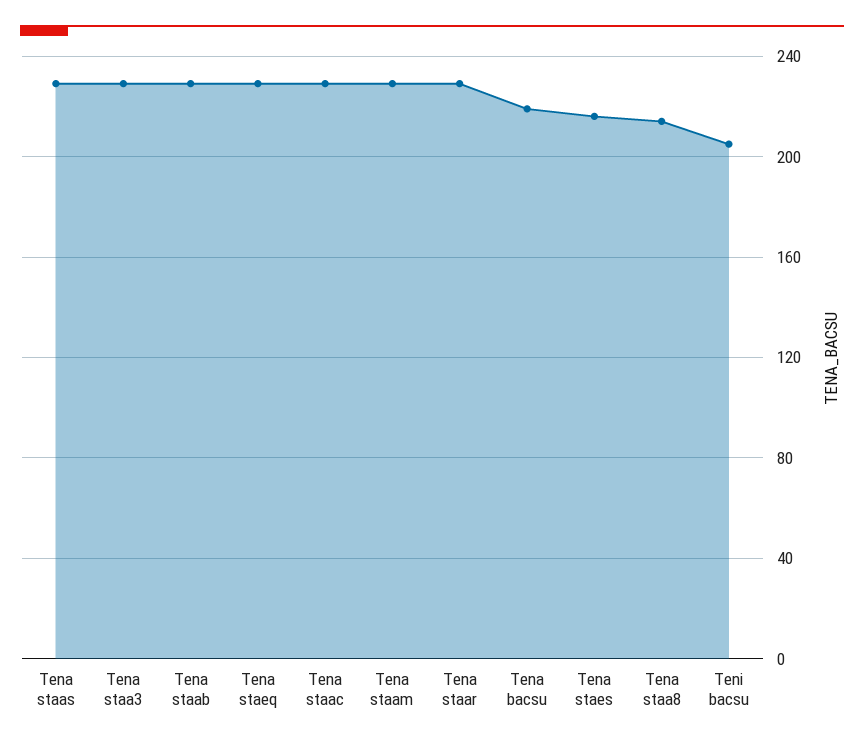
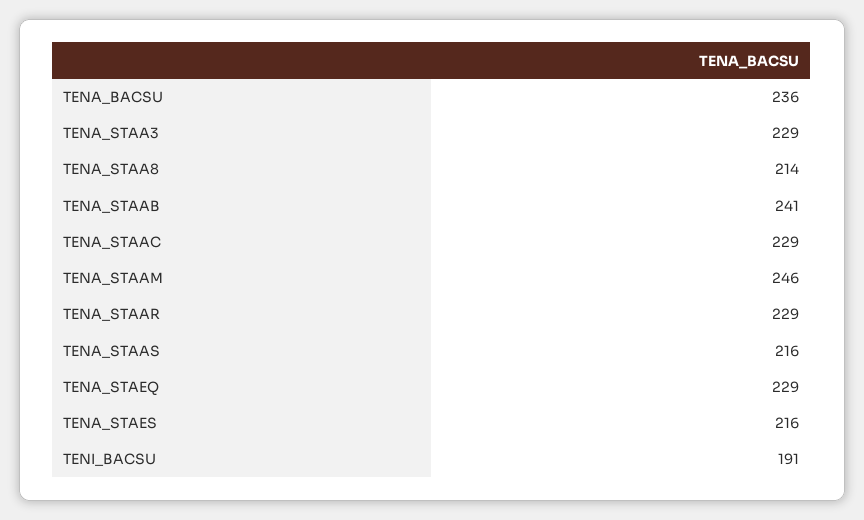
  {
-   "Tena staas": 230,
+   "Tena staas": 216,
    "Tena staa3": 229,
-   "Tena staab": 230,
+   "Tena staab": 241,
    "Tena staeq": 229,
    "Tena staac": 229,
-   "Tena staam": 230,
+   "Tena staam": 246,
    "Tena staar": 229,
-   "Tena bacsu": 220,
+   "Tena bacsu": 236,
    "Tena staes": 216,
    "Tena staa8": 214,
-   "Teni bacsu": 205
+   "Teni bacsu": 191
  }

